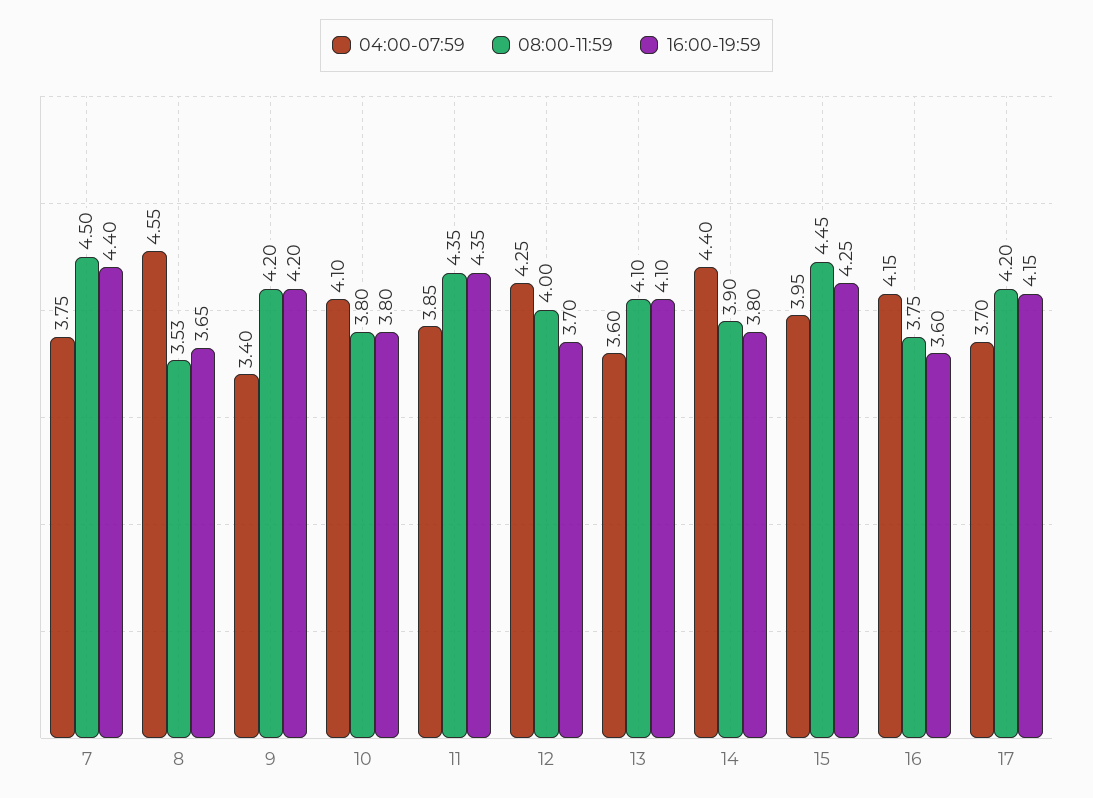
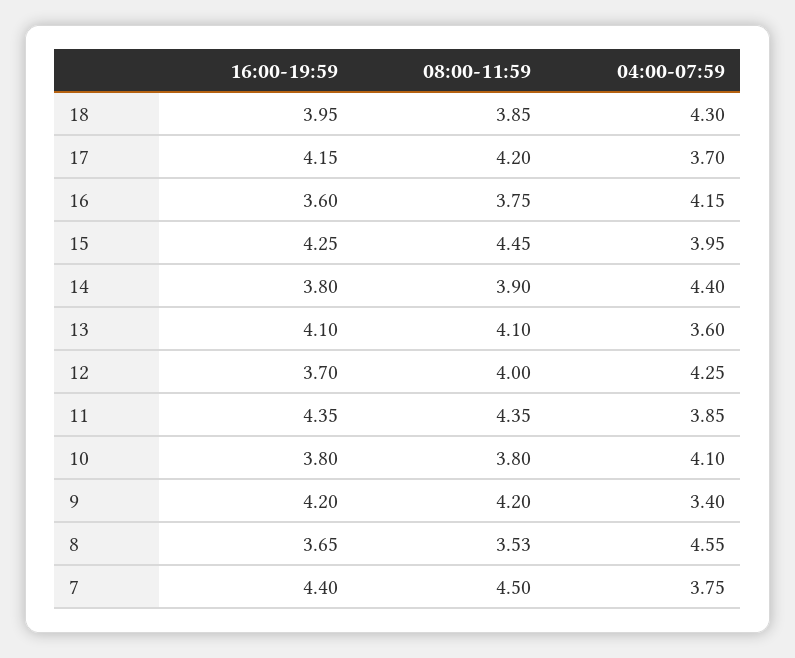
  {
    "04:00-07:59": {
      "7": 3.75,
      "8": 4.55,
      "9": 3.4,
      "10": 4.1,
      "11": 3.85,
      "12": 4.25,
      "13": 3.6,
      "14": 4.4,
      "15": 3.95,
      "16": 4.15,
-     "17": 3.7
+     "17": 3.7,
+     "18": 4.3
    },
    "08:00-11:59": {
      "7": 4.5,
      "8": 3.53,
      "9": 4.2,
      "10": 3.8,
      "11": 4.35,
      "12": 4,
      "13": 4.1,
      "14": 3.9,
      "15": 4.45,
      "16": 3.75,
-     "17": 4.2
+     "17": 4.2,
+     "18": 3.85
    },
    "16:00-19:59": {
      "7": 4.4,
      "8": 3.65,
      "9": 4.2,
      "10": 3.8,
      "11": 4.35,
      "12": 3.7,
      "13": 4.1,
      "14": 3.8,
      "15": 4.25,
      "16": 3.6,
-     "17": 4.15
+     "17": 4.15,
+     "18": 3.95
    }
  }

